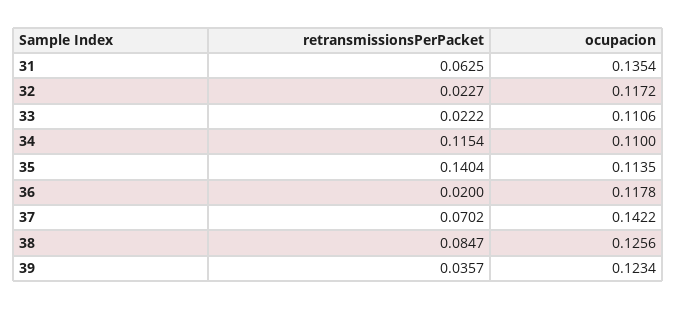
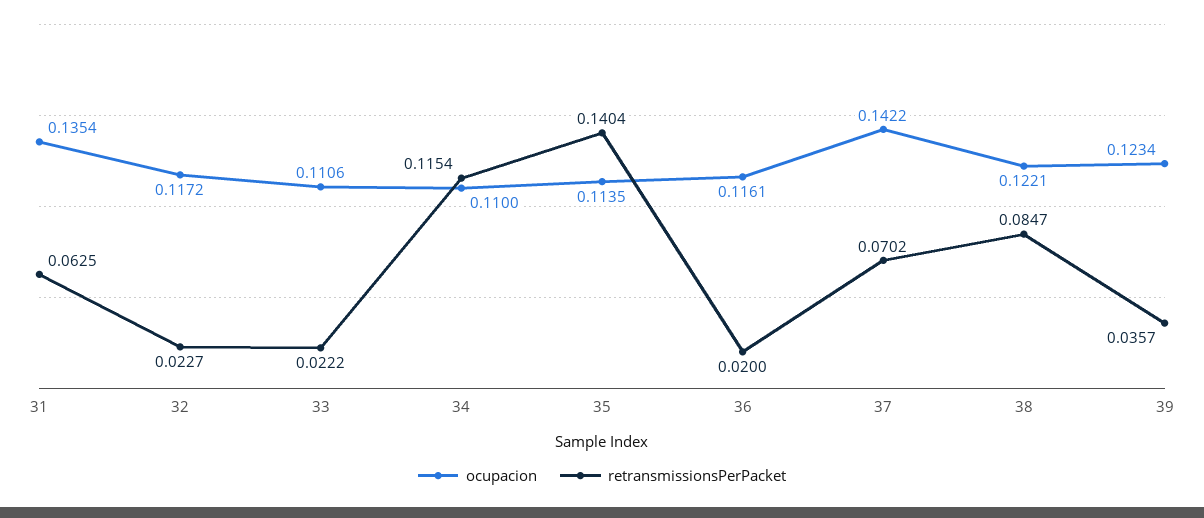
  {
    "retransmissionsPerPacket": {
      "31": 0.0625,
      "32": 0.0227,
      "33": 0.0222,
      "34": 0.1154,
      "35": 0.1404,
      "36": 0.02,
      "37": 0.0702,
      "38": 0.0847,
      "39": 0.0357
    },
    "ocupacion": {
      "31": 0.1354,
      "32": 0.1172,
      "33": 0.1106,
      "34": 0.11,
      "35": 0.1135,
-     "36": 0.1178,
+     "36": 0.1161,
      "37": 0.1422,
-     "38": 0.1256,
+     "38": 0.1221,
      "39": 0.1234
    }
  }

